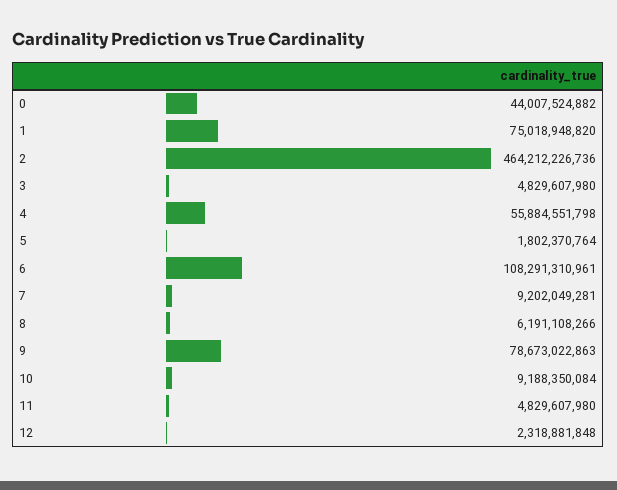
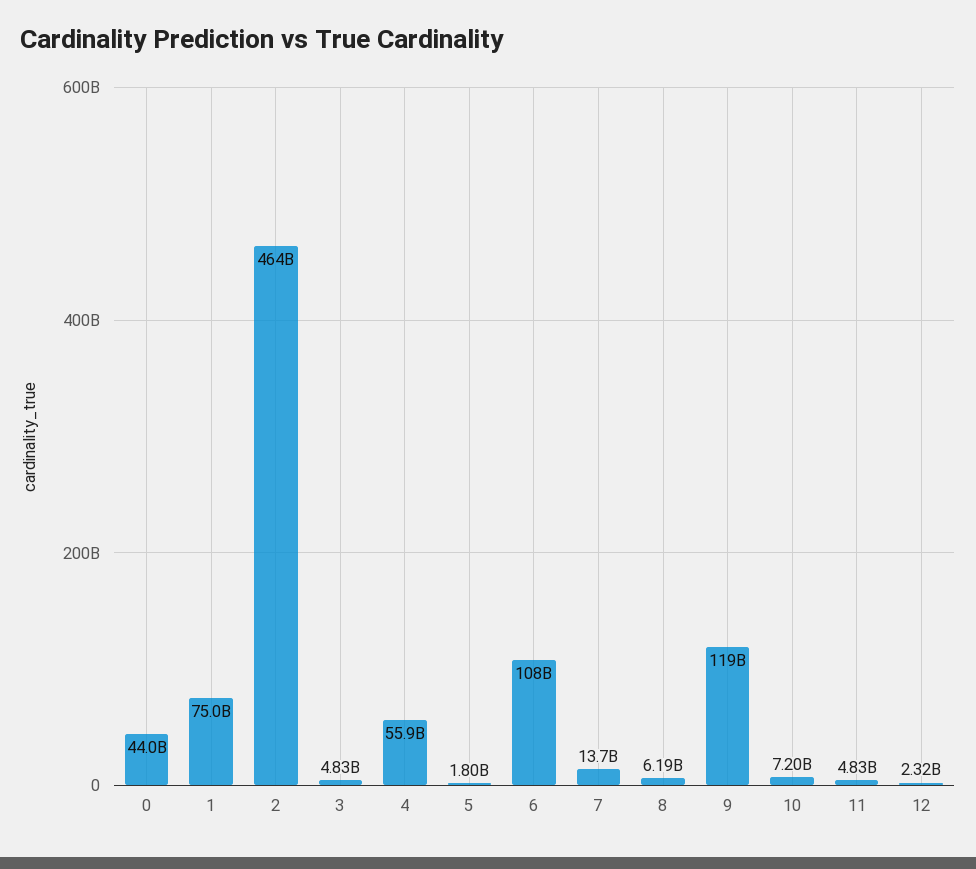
  {
    "0": 44007524882,
    "1": 75018948820,
    "2": 464212226736,
    "3": 4829607980,
    "4": 55884551798,
    "5": 1802370764,
    "6": 108291310961,
-   "7": 9202049281,
+   "7": 13700000000,
    "8": 6191108266,
-   "9": 78673022863,
+   "9": 119000000000,
-   "10": 9188350084,
+   "10": 7200000000,
    "11": 4829607980,
    "12": 2318881848
  }

